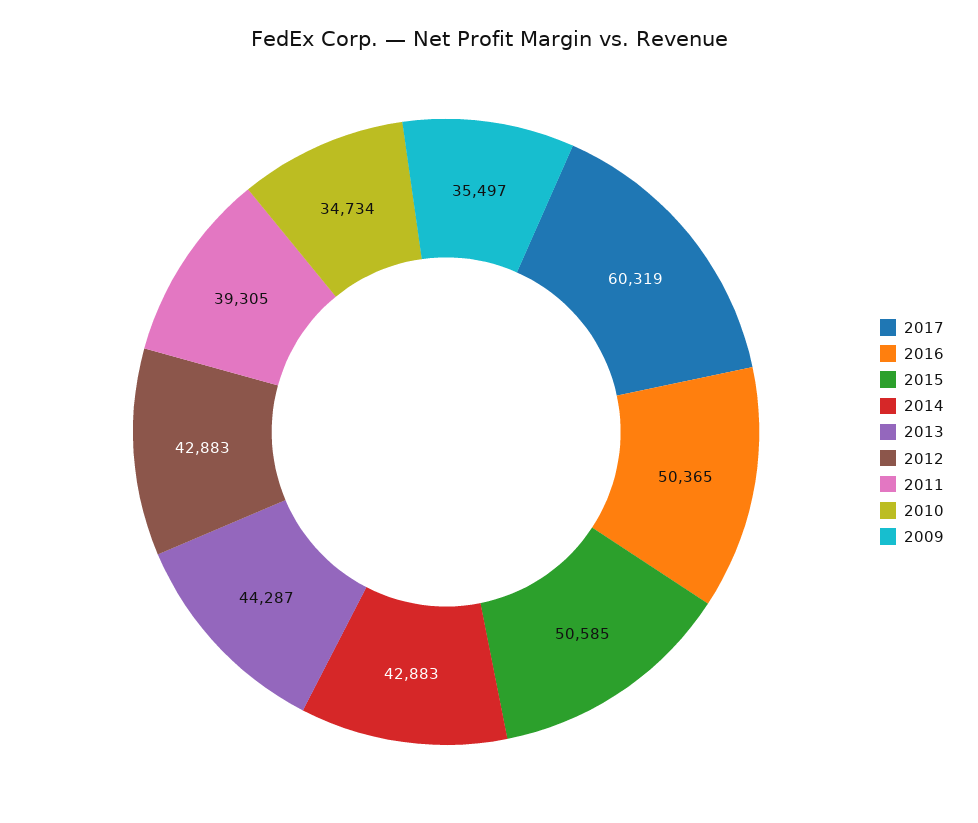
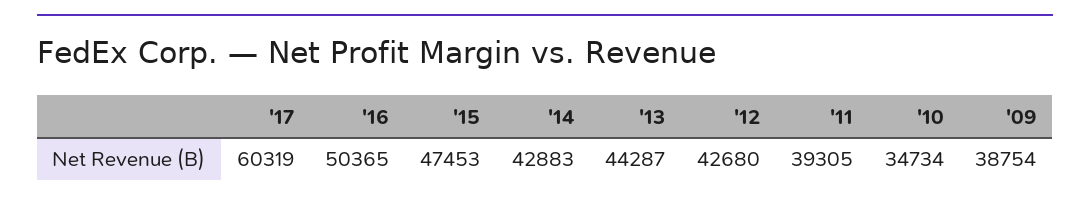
  {
    "2017": 60319,
    "2016": 50365,
-   "2015": 50585,
+   "2015": 47453,
    "2014": 42883,
    "2013": 44287,
-   "2012": 42883,
+   "2012": 42680,
    "2011": 39305,
    "2010": 34734,
-   "2009": 35497
+   "2009": 38754
  }

